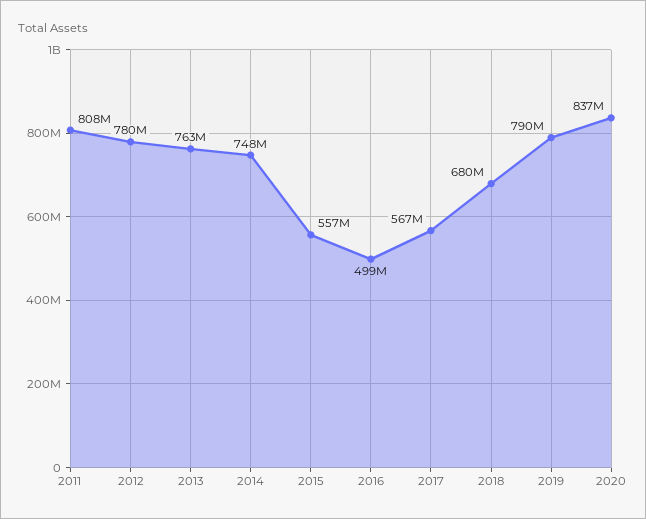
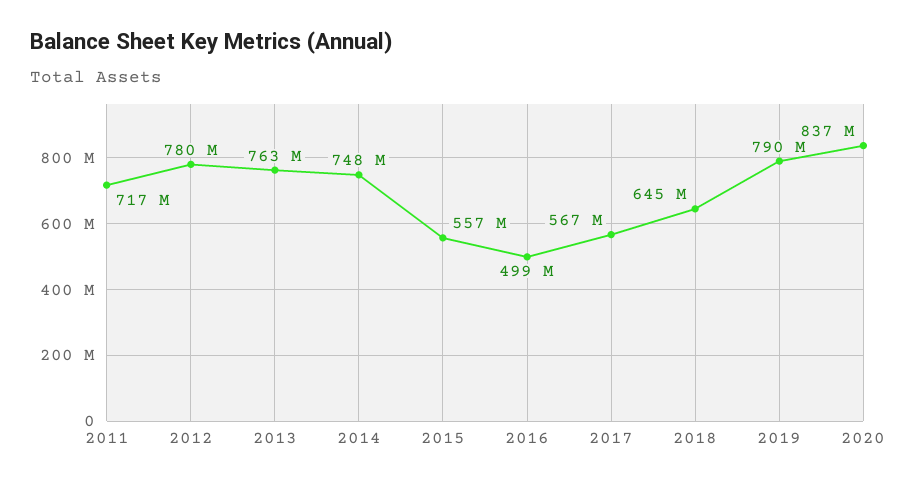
  {
-   "2011": 808000000,
+   "2011": 717000000,
    "2012": 780000000,
    "2013": 763000000,
    "2014": 748000000,
    "2015": 557000000,
    "2016": 499000000,
    "2017": 567000000,
-   "2018": 680000000,
+   "2018": 645000000,
    "2019": 790000000,
    "2020": 837000000
  }

